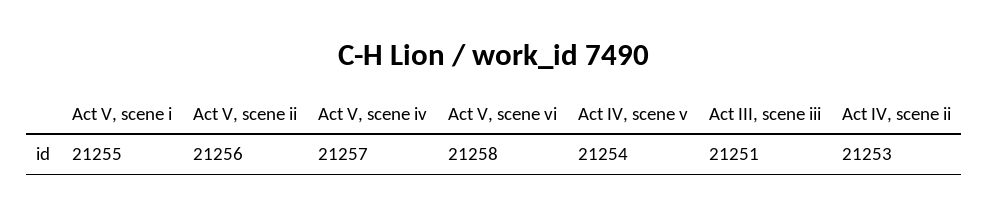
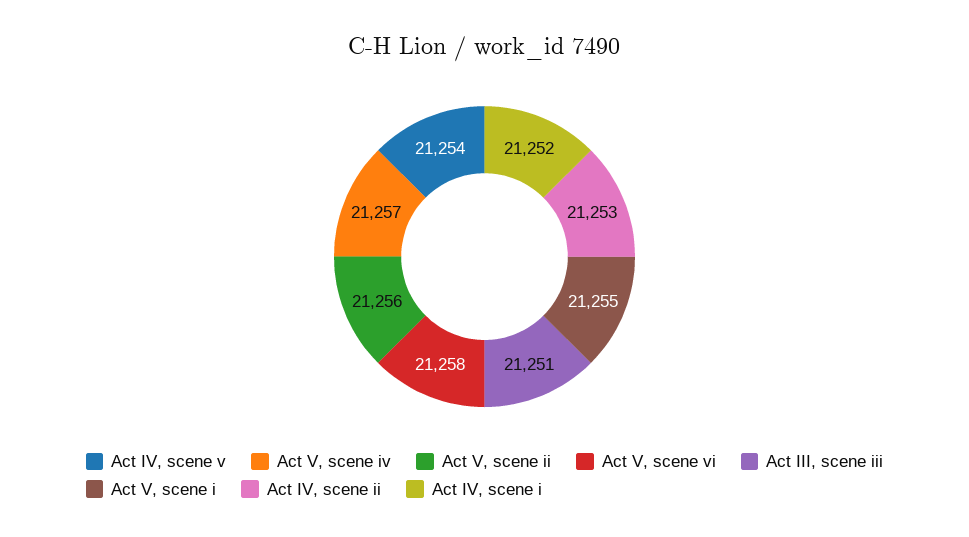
  {
    "Act V, scene i": 21255,
    "Act V, scene ii": 21256,
    "Act V, scene iv": 21257,
    "Act V, scene vi": 21258,
    "Act IV, scene v": 21254,
    "Act III, scene iii": 21251,
-   "Act IV, scene ii": 21253
+   "Act IV, scene ii": 21253,
+   "Act IV, scene i": 21252
  }

